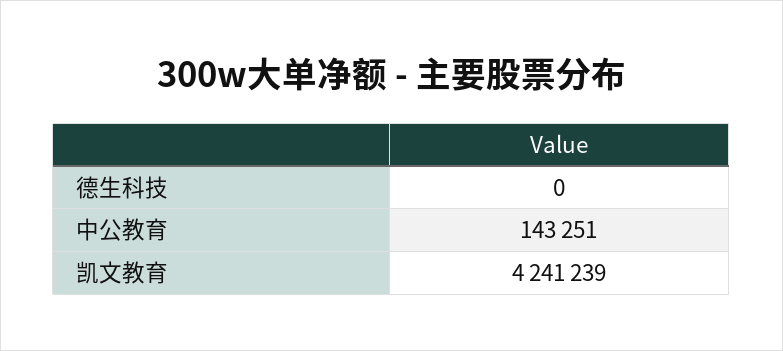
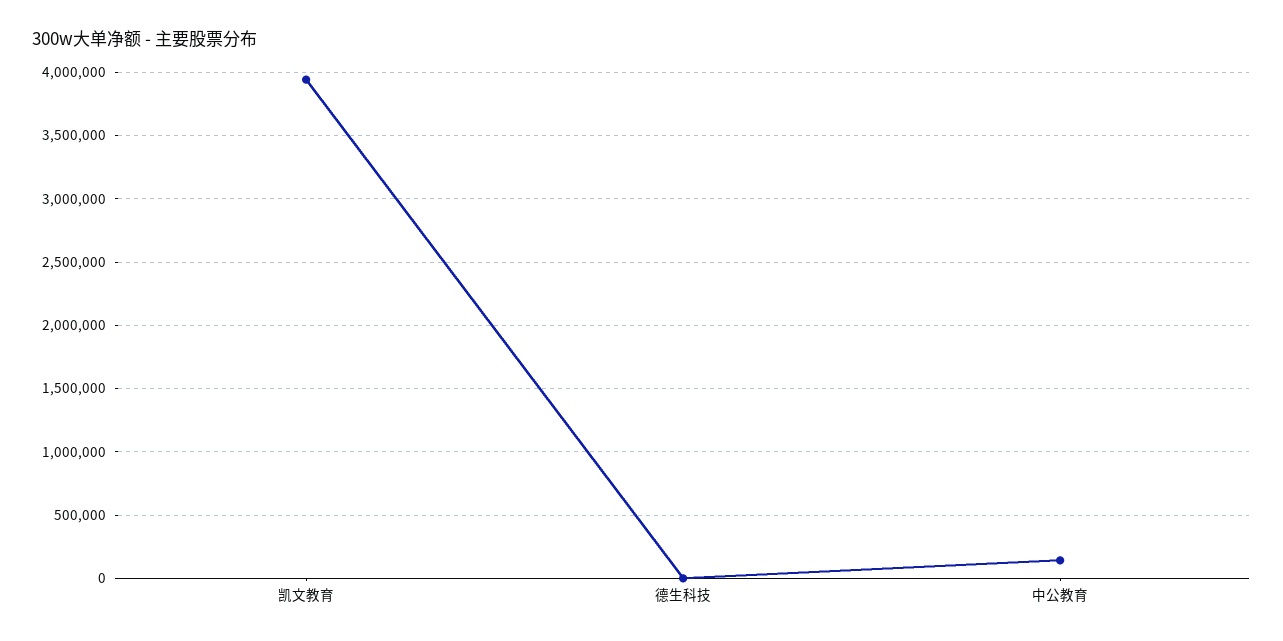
  {
    "德生科技": 0,
    "中公教育": 143251,
-   "凯文教育": 4241239
+   "凯文教育": 3950000
  }

